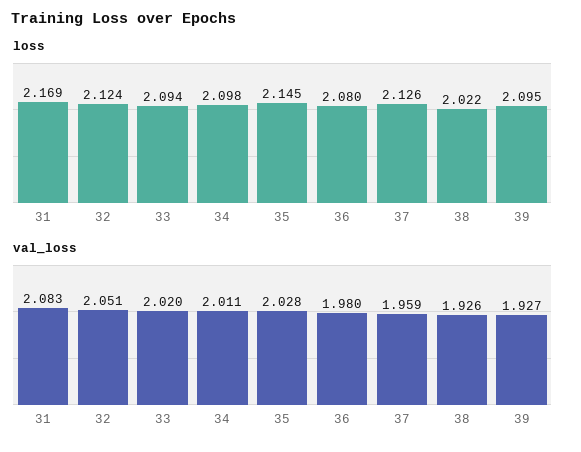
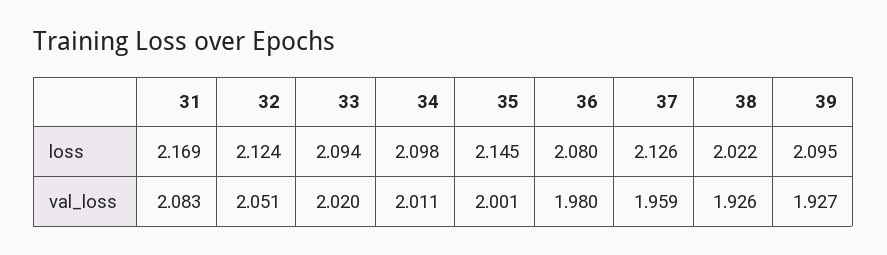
  {
    "loss": {
      "31": 2.169,
      "32": 2.124,
      "33": 2.094,
      "34": 2.098,
      "35": 2.145,
      "36": 2.08,
      "37": 2.126,
      "38": 2.022,
      "39": 2.095
    },
    "val_loss": {
      "31": 2.083,
      "32": 2.051,
      "33": 2.02,
      "34": 2.011,
-     "35": 2.028,
+     "35": 2.001,
      "36": 1.98,
      "37": 1.959,
      "38": 1.926,
      "39": 1.927
    }
  }

